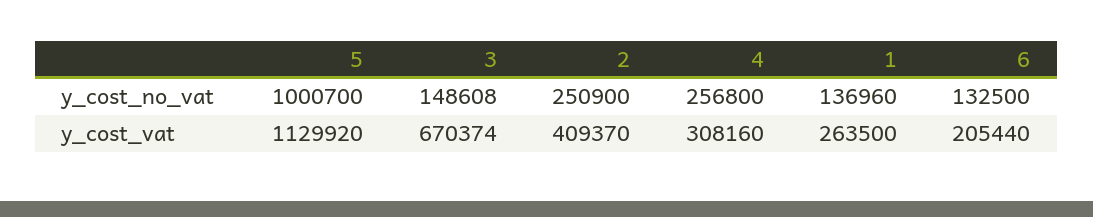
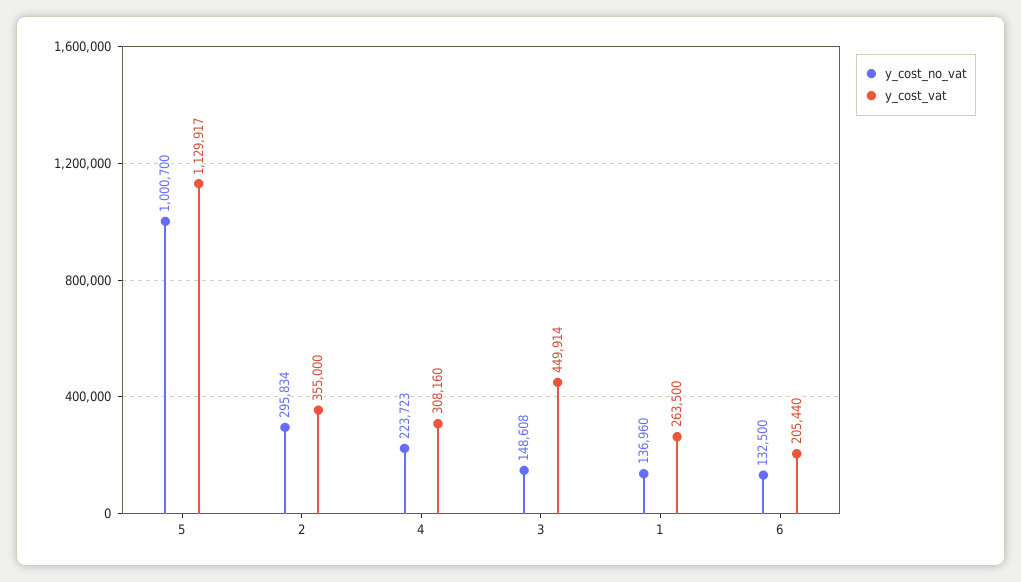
  {
    "y_cost_no_vat": {
      "5": 1000700,
      "3": 148608,
-     "2": 250900,
+     "2": 295834,
-     "4": 256800,
+     "4": 223723,
      "1": 136960,
      "6": 132500
    },
    "y_cost_vat": {
-     "5": 1129920,
+     "5": 1129917,
-     "3": 670374,
+     "3": 449914,
-     "2": 409370,
+     "2": 355000,
      "4": 308160,
      "1": 263500,
      "6": 205440
    }
  }

